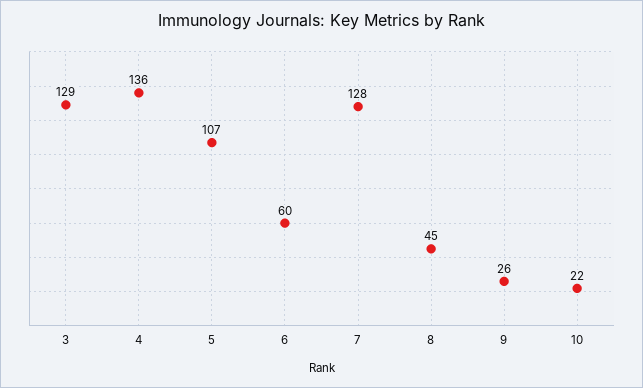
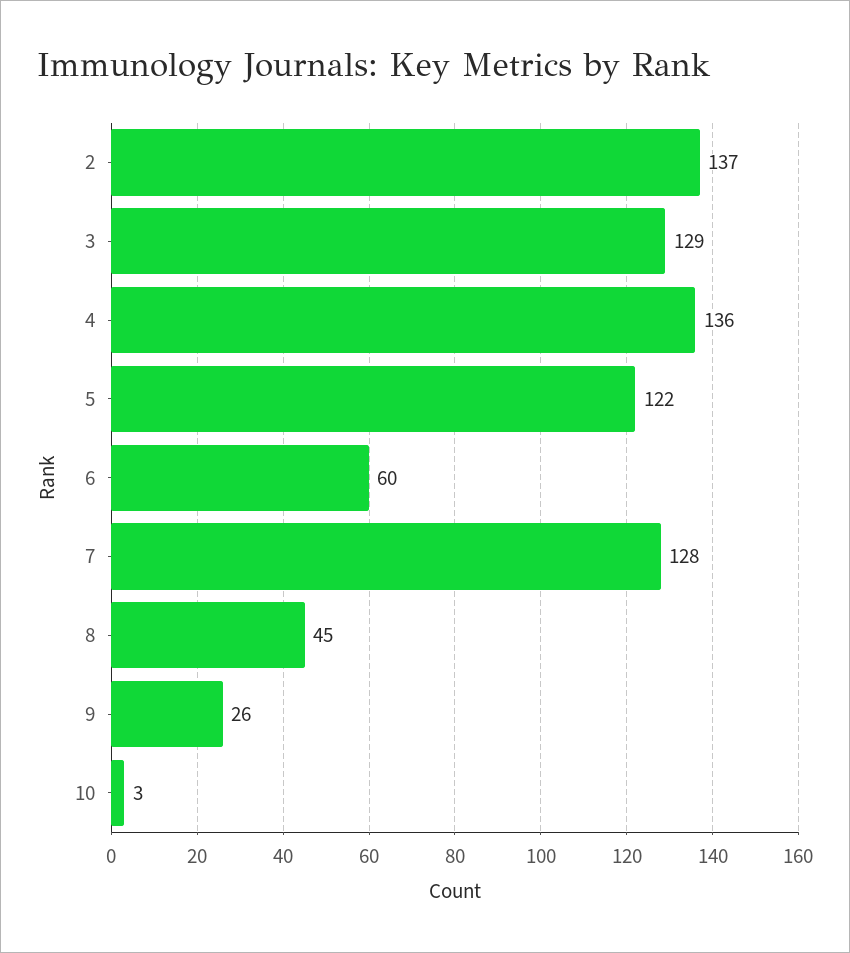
  {
    "3": 129,
    "4": 136,
-   "5": 107,
+   "5": 122,
    "6": 60,
    "7": 128,
    "8": 45,
    "9": 26,
-   "10": 22
+   "10": 3,
+   "2": 137
  }

